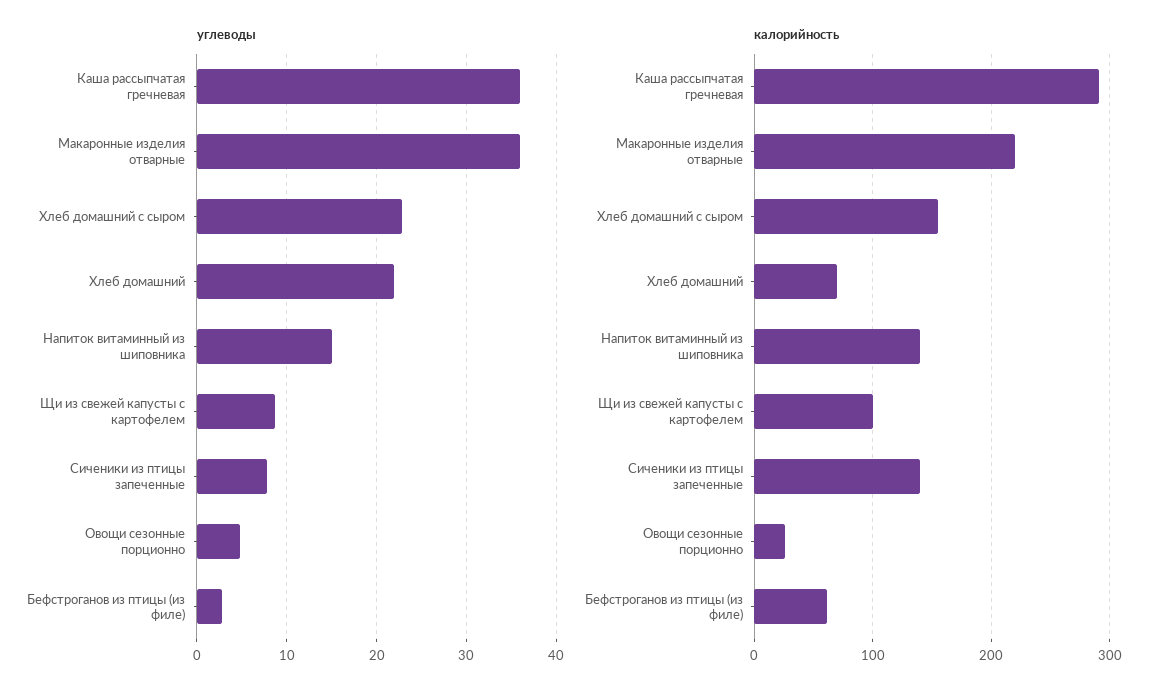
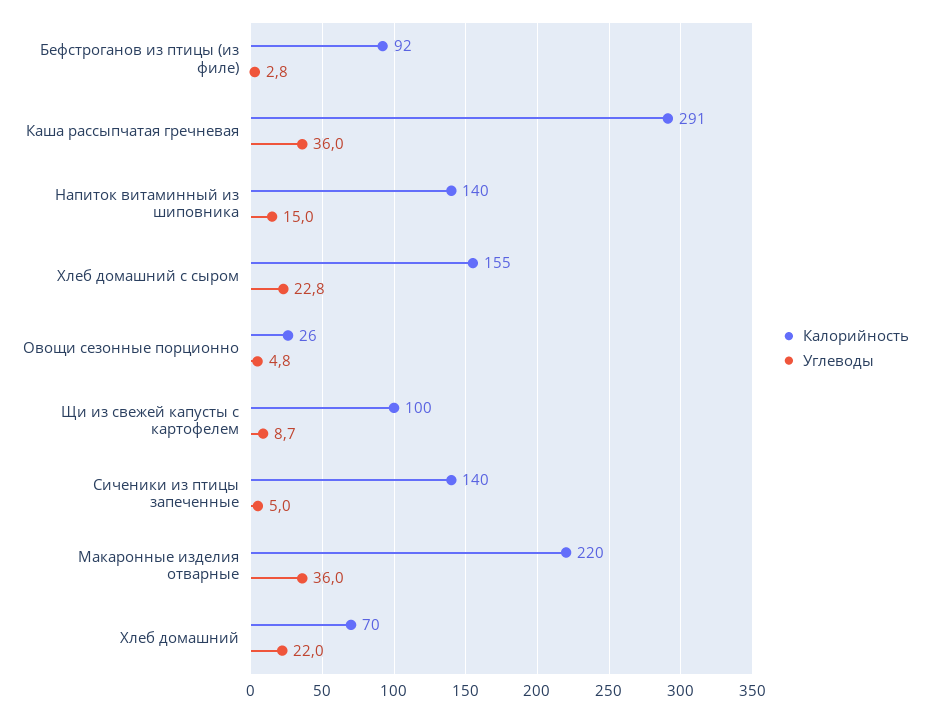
  {
    "углеводы": {
      "Каша рассыпчатая гречневая": 36,
      "Макаронные изделия отварные": 36,
      "Хлеб домашний с сыром": 22.8,
      "Хлеб домашний": 22,
      "Напиток витаминный из шиповника": 15,
      "Щи из свежей капусты с картофелем": 8.7,
-     "Сиченики из птицы запеченные": 8,
+     "Сиченики из птицы запеченные": 5,
      "Овощи сезонные порционно": 4.8,
      "Бефстроганов из птицы (из филе)": 2.8
    },
    "калорийность": {
      "Каша рассыпчатая гречневая": 291,
      "Макаронные изделия отварные": 220,
      "Хлеб домашний с сыром": 155,
      "Хлеб домашний": 70,
      "Напиток витаминный из шиповника": 140,
      "Щи из свежей капусты с картофелем": 100,
      "Сиченики из птицы запеченные": 140,
      "Овощи сезонные порционно": 26,
-     "Бефстроганов из птицы (из филе)": 60
+     "Бефстроганов из птицы (из филе)": 92
    }
  }

